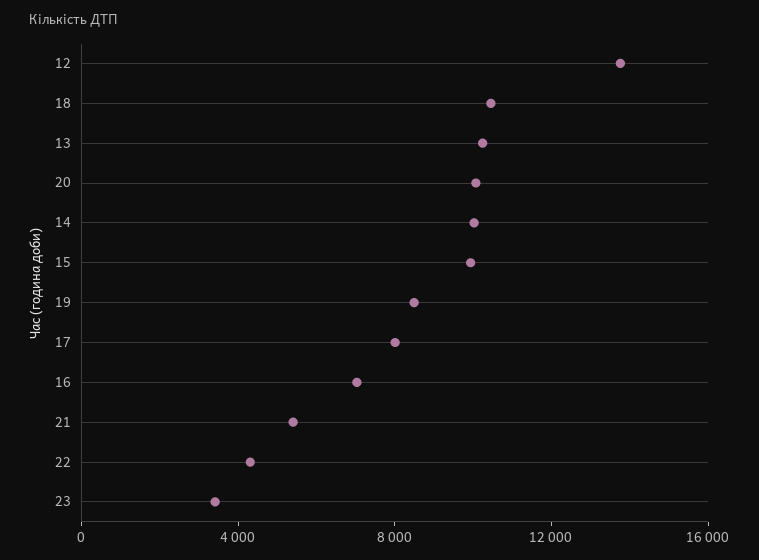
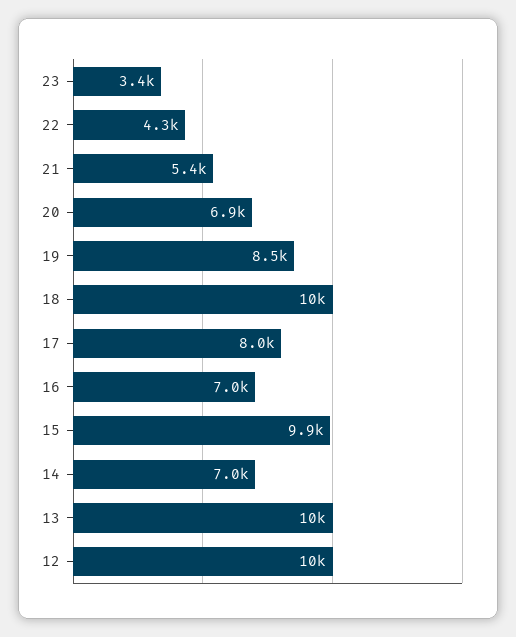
  {
-   "12": 14000,
+   "12": 10000,
    "18": 10000,
    "13": 10000,
-   "20": 10000,
+   "20": 6900,
-   "14": 10000,
+   "14": 7000,
    "15": 9900,
    "19": 8500,
    "17": 8000,
    "16": 7000,
    "21": 5400,
    "22": 4300,
    "23": 3400
  }

